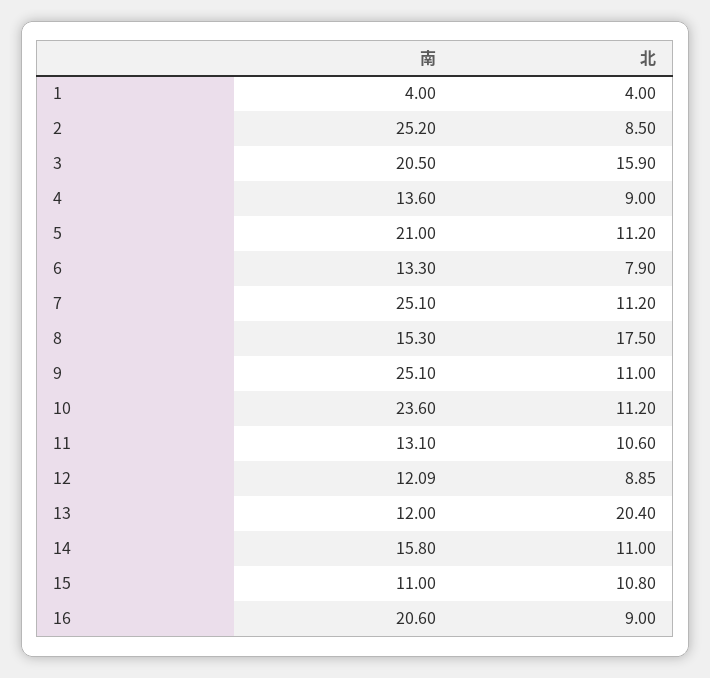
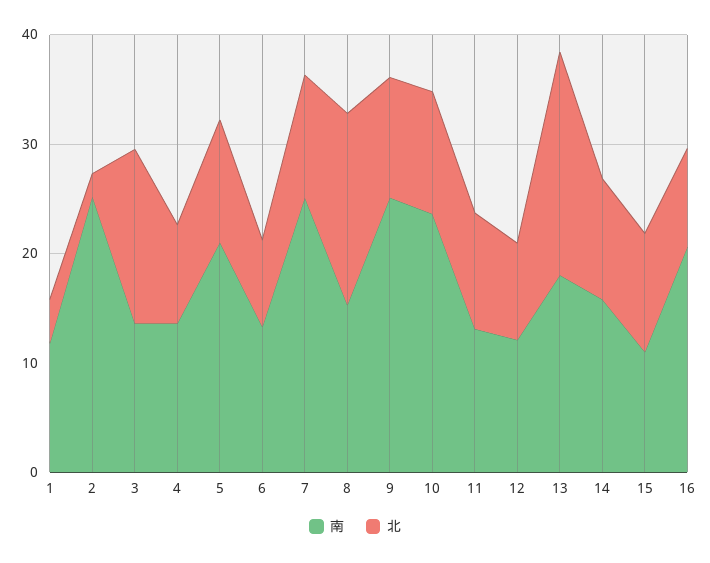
  {
    "南": {
-     "1": 4,
+     "1": 12,
      "2": 25.2,
-     "3": 20.5,
+     "3": 14,
      "4": 13.6,
      "5": 21,
      "6": 13.3,
      "7": 25.1,
      "8": 15.3,
      "9": 25.1,
      "10": 23.6,
      "11": 13.1,
      "12": 12.09,
-     "13": 12,
+     "13": 18,
      "14": 15.8,
      "15": 11,
      "16": 20.6
    },
    "北": {
      "1": 4,
-     "2": 8.5,
+     "2": 2,
      "3": 15.9,
      "4": 9,
      "5": 11.2,
      "6": 7.9,
      "7": 11.2,
      "8": 17.5,
      "9": 11,
      "10": 11.2,
      "11": 10.6,
      "12": 8.85,
      "13": 20.4,
      "14": 11,
      "15": 10.8,
      "16": 9
    }
  }

